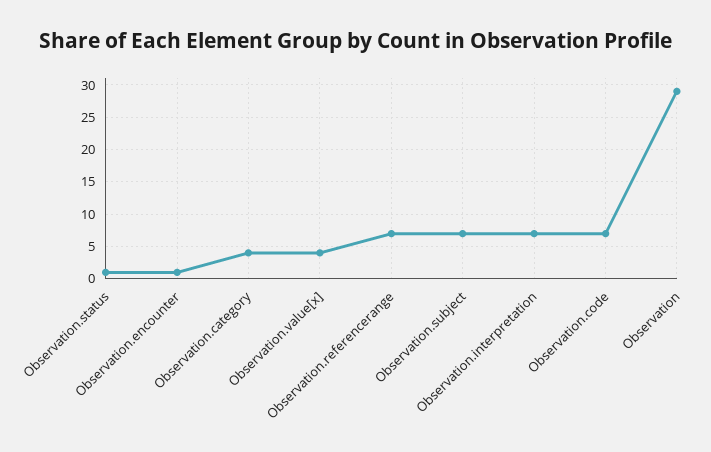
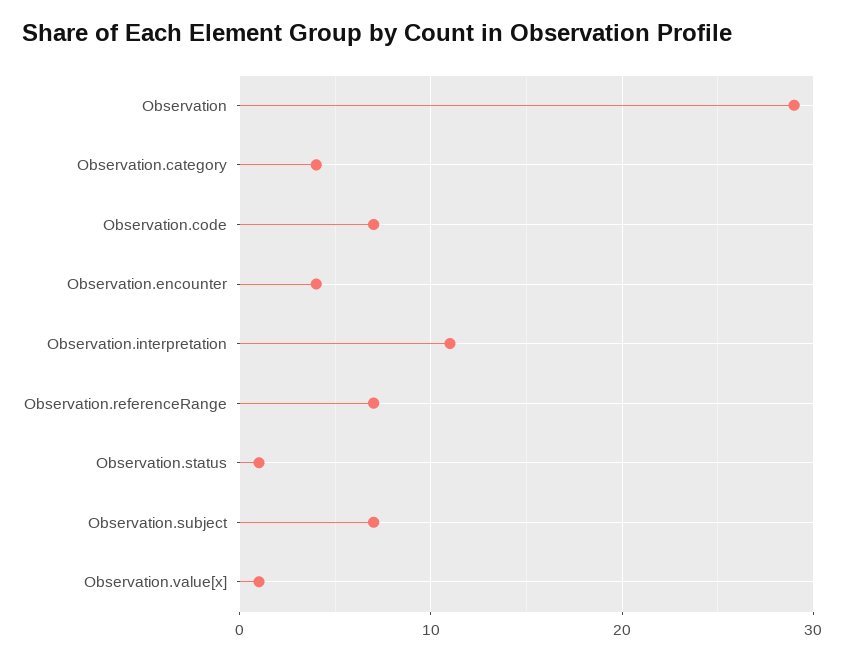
  {
    "Observation.status": 1,
-   "Observation.encounter": 1,
+   "Observation.encounter": 4,
    "Observation.category": 4,
-   "Observation.value[x]": 4,
+   "Observation.value[x]": 1,
    "Observation.referencerange": 7,
    "Observation.subject": 7,
-   "Observation.interpretation": 7,
+   "Observation.interpretation": 11,
    "Observation.code": 7,
    "Observation": 29
  }

